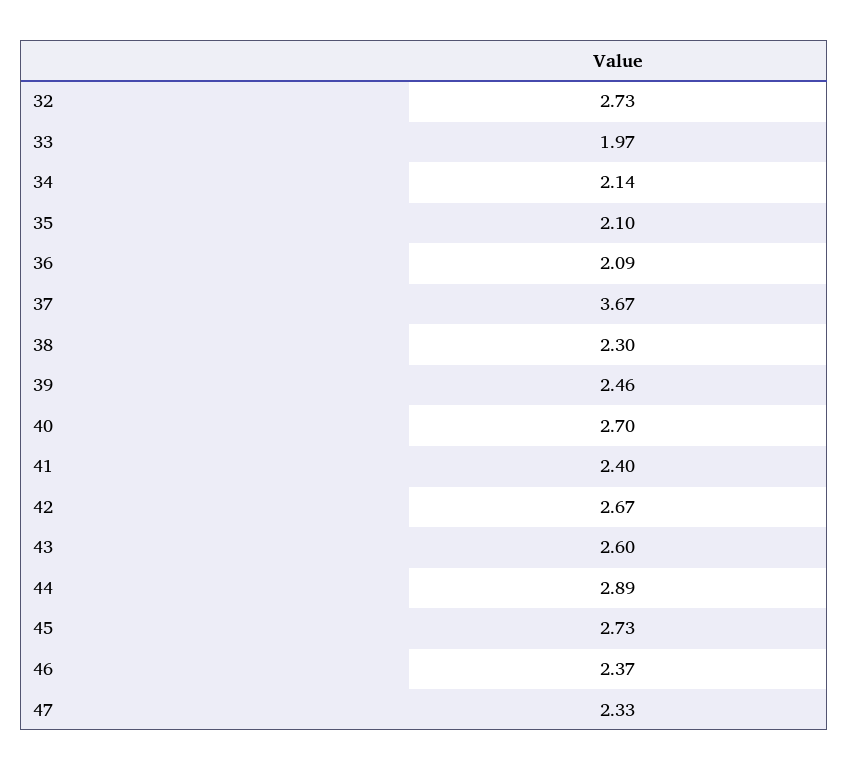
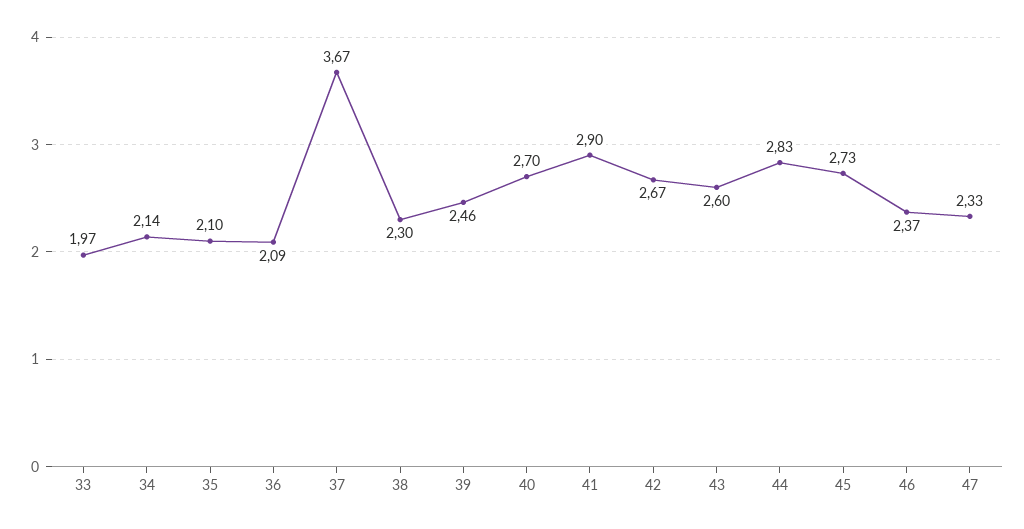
  {
-   "32": 2.73,
    "33": 1.97,
    "34": 2.14,
    "35": 2.1,
    "36": 2.09,
    "37": 3.67,
    "38": 2.3,
    "39": 2.46,
    "40": 2.7,
-   "41": 2.4,
+   "41": 2.9,
    "42": 2.67,
    "43": 2.6,
-   "44": 2.89,
+   "44": 2.83,
    "45": 2.73,
    "46": 2.37,
    "47": 2.33
  }

